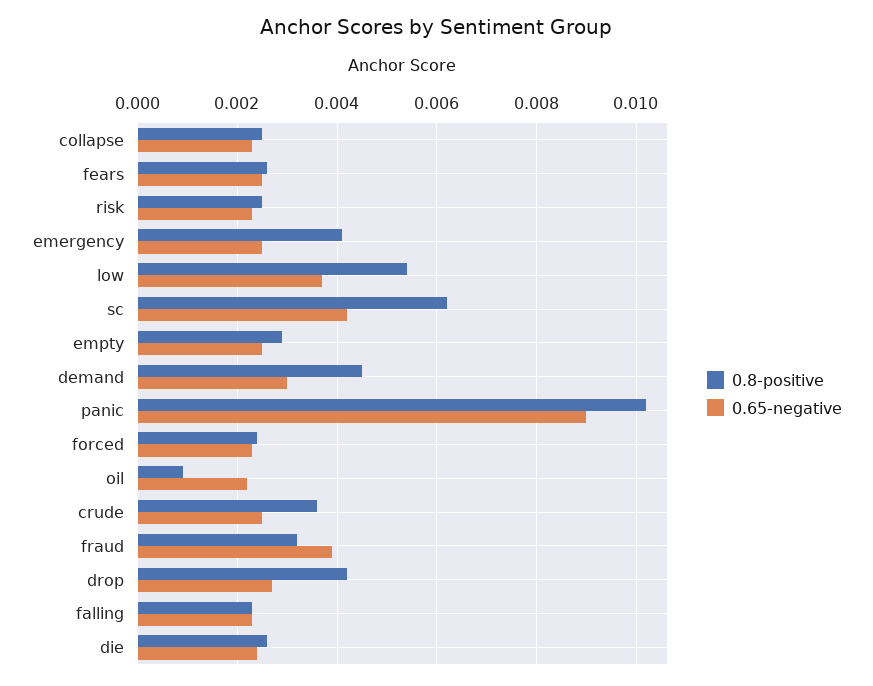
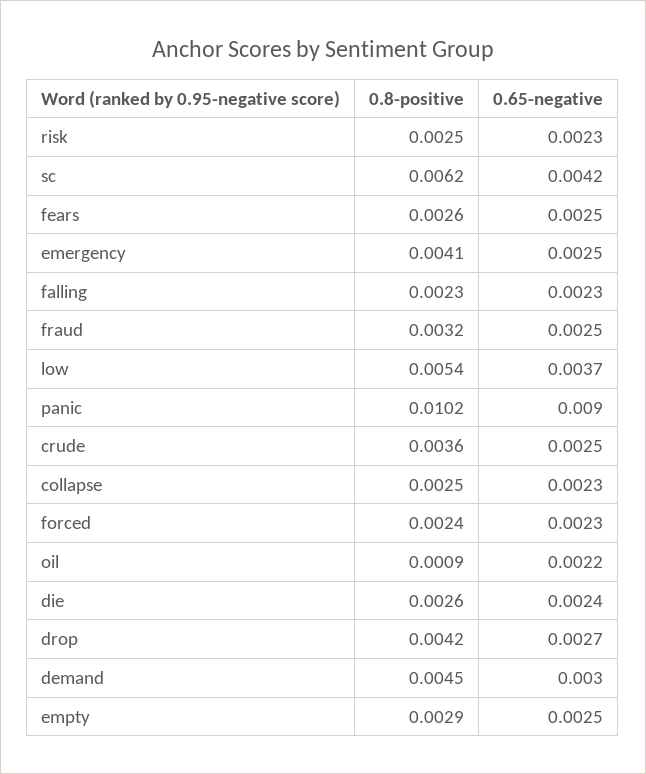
  {
    "0.8-positive": {
      "collapse": 0.0025,
      "fears": 0.0026,
      "risk": 0.0025,
      "emergency": 0.0041,
      "low": 0.0054,
      "sc": 0.0062,
      "empty": 0.0029,
      "demand": 0.0045,
      "panic": 0.0102,
      "forced": 0.0024,
      "oil": 0.0009,
      "crude": 0.0036,
      "fraud": 0.0032,
      "drop": 0.0042,
      "falling": 0.0023,
      "die": 0.0026
    },
    "0.65-negative": {
      "collapse": 0.0023,
      "fears": 0.0025,
      "risk": 0.0023,
      "emergency": 0.0025,
      "low": 0.0037,
      "sc": 0.0042,
      "empty": 0.0025,
      "demand": 0.003,
      "panic": 0.009,
      "forced": 0.0023,
      "oil": 0.0022,
      "crude": 0.0025,
-     "fraud": 0.004,
+     "fraud": 0.0025,
      "drop": 0.0027,
      "falling": 0.0023,
      "die": 0.0024
    }
  }

